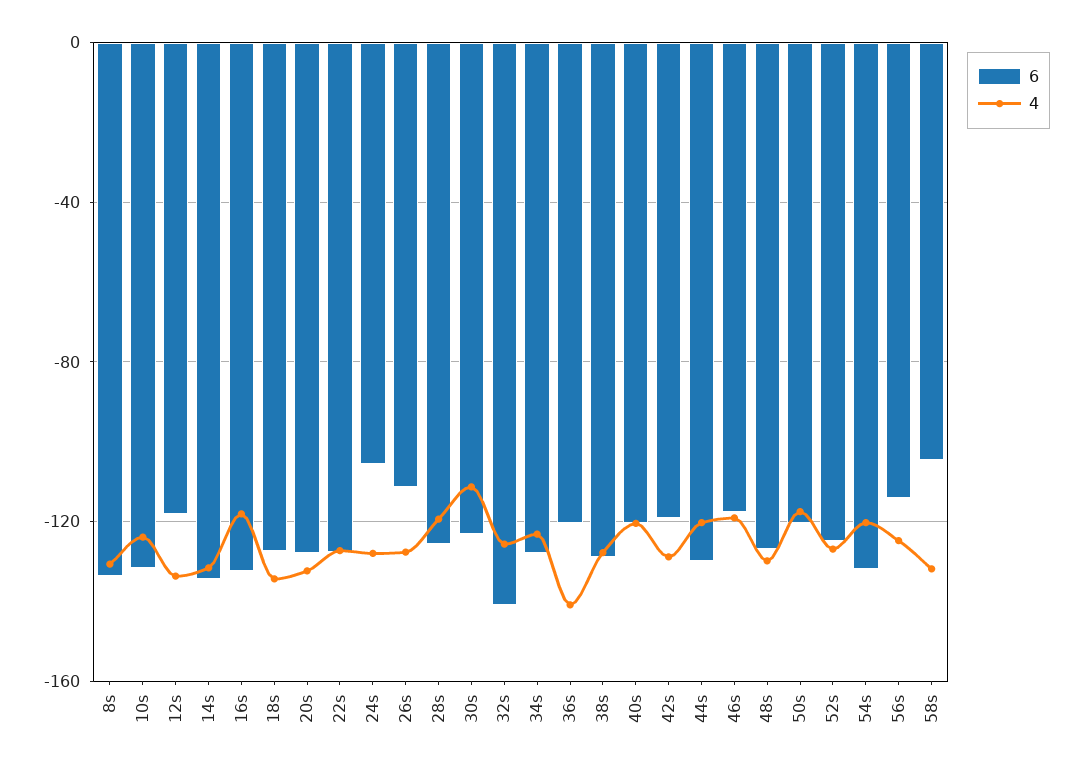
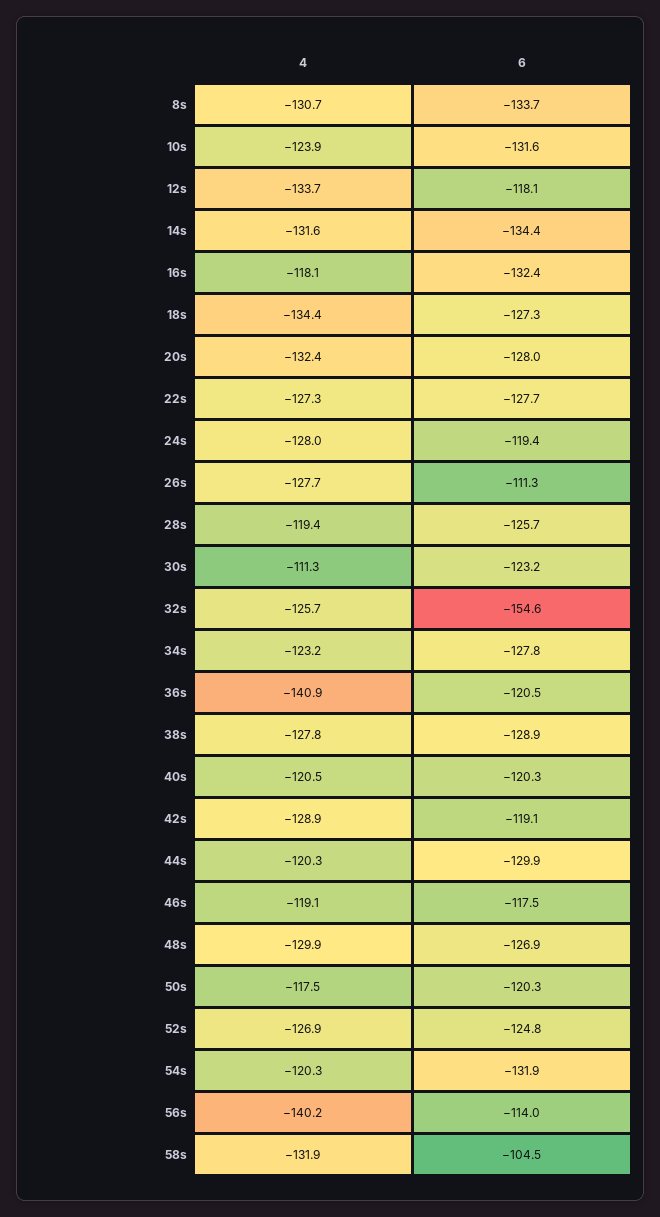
  {
    "6": {
      "8s": -133.7,
      "10s": -131.6,
      "12s": -118.1,
      "14s": -134.4,
      "16s": -132.4,
      "18s": -127.3,
      "20s": -128,
      "22s": -127.7,
-     "24s": -105,
+     "24s": -119.4,
      "26s": -111.3,
      "28s": -125.7,
      "30s": -123.2,
-     "32s": -140,
+     "32s": -154.6,
      "34s": -127.8,
      "36s": -120.5,
      "38s": -128.9,
      "40s": -120.3,
      "42s": -119.1,
      "44s": -129.9,
      "46s": -117.5,
      "48s": -126.9,
      "50s": -120.3,
      "52s": -124.8,
      "54s": -131.9,
      "56s": -114,
      "58s": -104.5
    },
    "4": {
      "8s": -130.7,
      "10s": -123.9,
      "12s": -133.7,
      "14s": -131.6,
      "16s": -118.1,
      "18s": -134.4,
      "20s": -132.4,
      "22s": -127.3,
      "24s": -128,
      "26s": -127.7,
      "28s": -119.4,
      "30s": -111.3,
      "32s": -125.7,
      "34s": -123.2,
      "36s": -140.9,
      "38s": -127.8,
      "40s": -120.5,
      "42s": -128.9,
      "44s": -120.3,
      "46s": -119.1,
      "48s": -129.9,
      "50s": -117.5,
      "52s": -126.9,
      "54s": -120.3,
-     "56s": -125,
+     "56s": -140.2,
      "58s": -131.9
    }
  }

